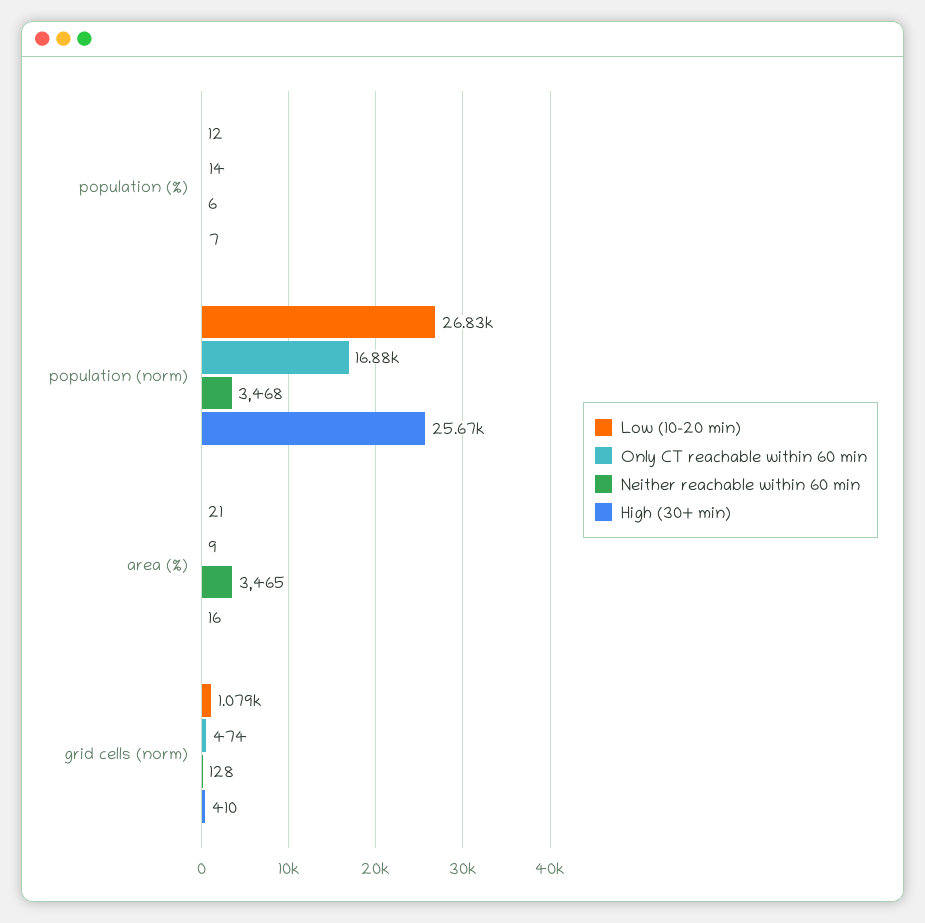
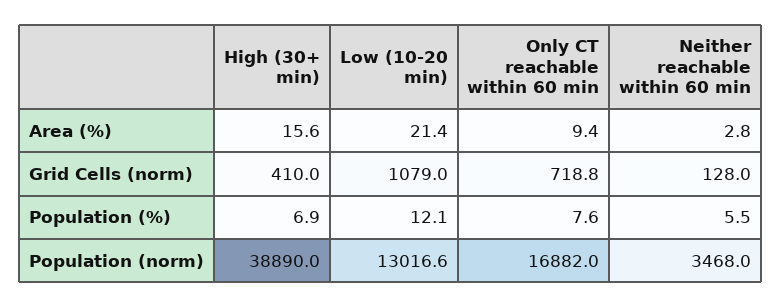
  {
    "Low (10-20 min)": {
      "population (%)": 12.1,
-     "population (norm)": 26830,
+     "population (norm)": 13016.6,
      "area (%)": 21.4,
      "grid cells (norm)": 1079
    },
    "Only CT reachable within 60 min": {
-     "population (%)": 14,
+     "population (%)": 7.6,
      "population (norm)": 16882,
      "area (%)": 9.4,
-     "grid cells (norm)": 474
+     "grid cells (norm)": 718.8
    },
    "Neither reachable within 60 min": {
      "population (%)": 5.5,
      "population (norm)": 3468,
-     "area (%)": 3465,
+     "area (%)": 2.8,
      "grid cells (norm)": 128
    },
    "High (30+ min)": {
      "population (%)": 6.9,
-     "population (norm)": 25670,
+     "population (norm)": 38890,
      "area (%)": 15.6,
      "grid cells (norm)": 410
    }
  }

